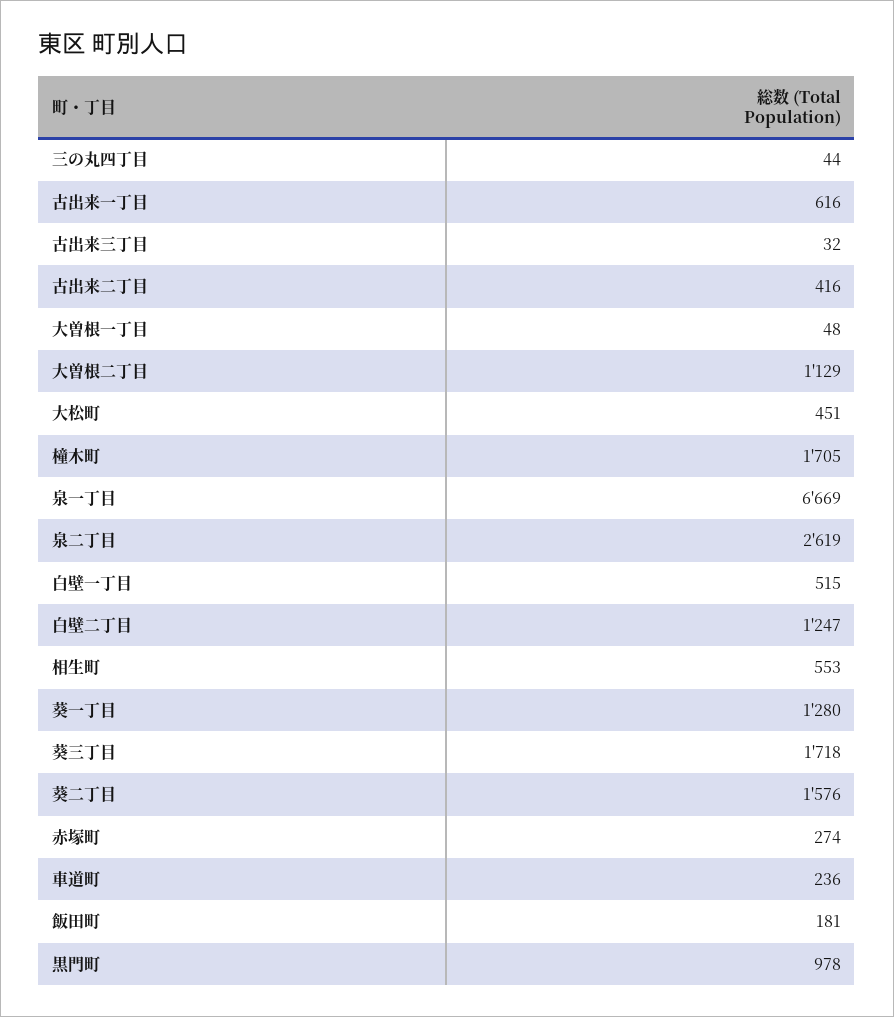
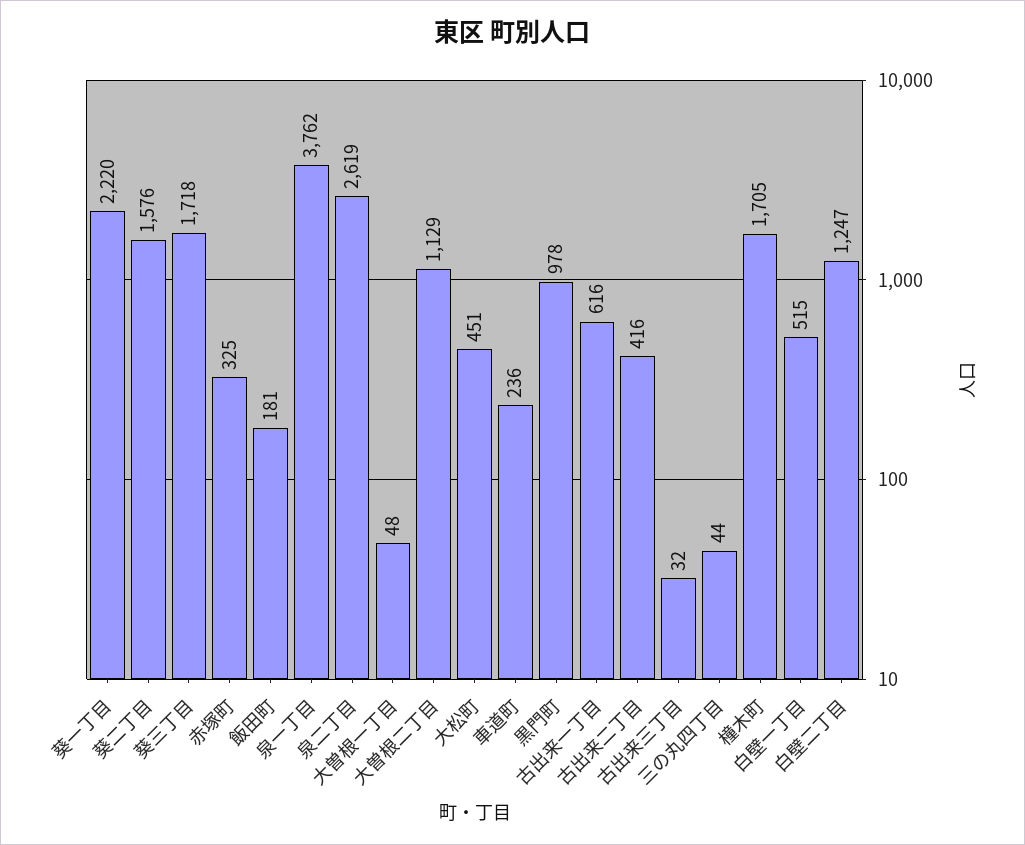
  {
    "三の丸四丁目": 44,
    "古出来一丁目": 616,
    "古出来三丁目": 32,
    "古出来二丁目": 416,
    "大曽根一丁目": 48,
    "大曽根二丁目": 1129,
    "大松町": 451,
    "橦木町": 1705,
-   "泉一丁目": 6669,
+   "泉一丁目": 3762,
    "泉二丁目": 2619,
    "白壁一丁目": 515,
    "白壁二丁目": 1247,
-   "相生町": 553,
-   "葵一丁目": 1280,
+   "葵一丁目": 2220,
    "葵三丁目": 1718,
    "葵二丁目": 1576,
-   "赤塚町": 274,
+   "赤塚町": 325,
    "車道町": 236,
    "飯田町": 181,
    "黒門町": 978
  }

